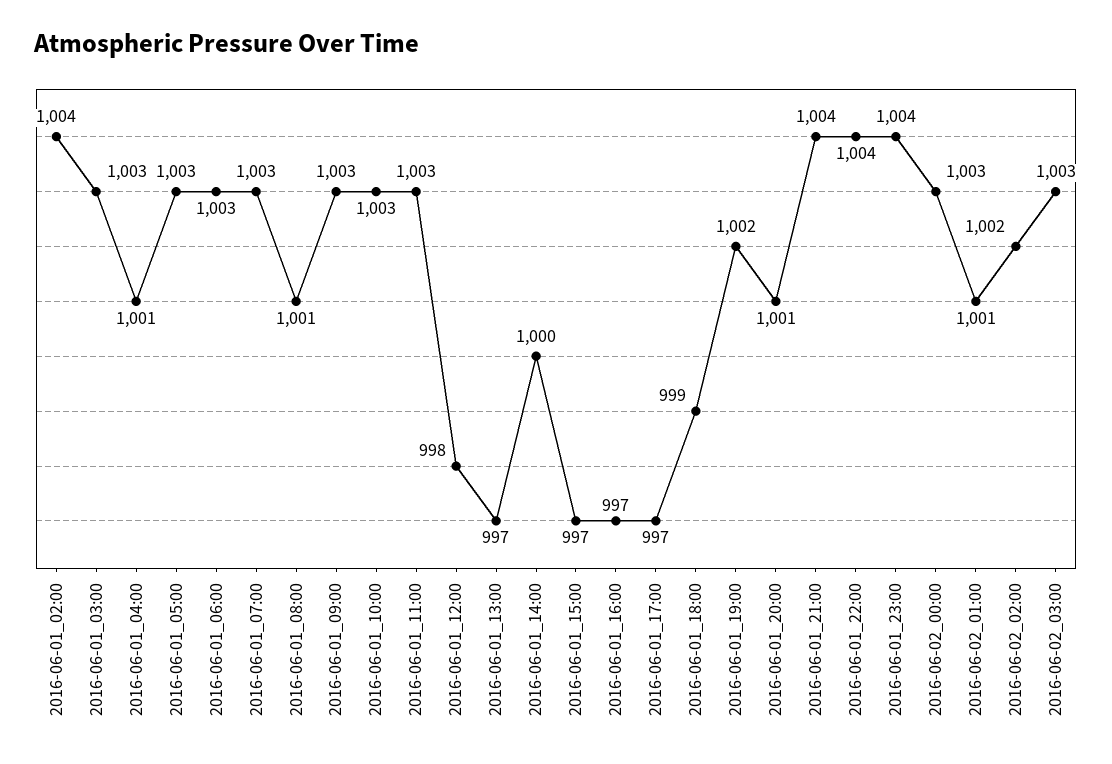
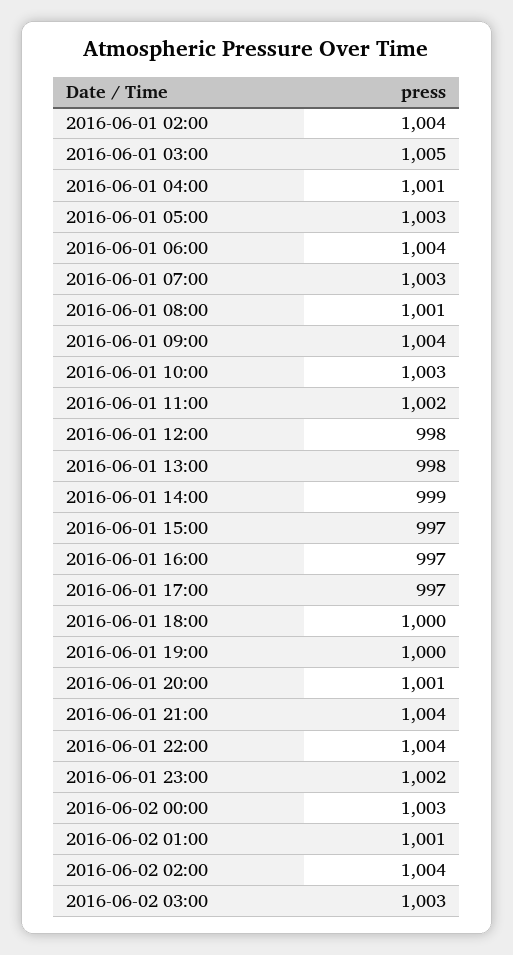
  {
    "2016-06-01_02:00": 1004,
-   "2016-06-01_03:00": 1003,
+   "2016-06-01_03:00": 1005,
    "2016-06-01_04:00": 1001,
    "2016-06-01_05:00": 1003,
-   "2016-06-01_06:00": 1003,
+   "2016-06-01_06:00": 1004,
    "2016-06-01_07:00": 1003,
    "2016-06-01_08:00": 1001,
-   "2016-06-01_09:00": 1003,
+   "2016-06-01_09:00": 1004,
    "2016-06-01_10:00": 1003,
-   "2016-06-01_11:00": 1003,
+   "2016-06-01_11:00": 1002,
    "2016-06-01_12:00": 998,
-   "2016-06-01_13:00": 997,
+   "2016-06-01_13:00": 998,
-   "2016-06-01_14:00": 1000,
+   "2016-06-01_14:00": 999,
    "2016-06-01_15:00": 997,
    "2016-06-01_16:00": 997,
    "2016-06-01_17:00": 997,
-   "2016-06-01_18:00": 999,
+   "2016-06-01_18:00": 1000,
-   "2016-06-01_19:00": 1002,
+   "2016-06-01_19:00": 1000,
    "2016-06-01_20:00": 1001,
    "2016-06-01_21:00": 1004,
    "2016-06-01_22:00": 1004,
-   "2016-06-01_23:00": 1004,
+   "2016-06-01_23:00": 1002,
    "2016-06-02_00:00": 1003,
    "2016-06-02_01:00": 1001,
-   "2016-06-02_02:00": 1002,
+   "2016-06-02_02:00": 1004,
    "2016-06-02_03:00": 1003
  }

